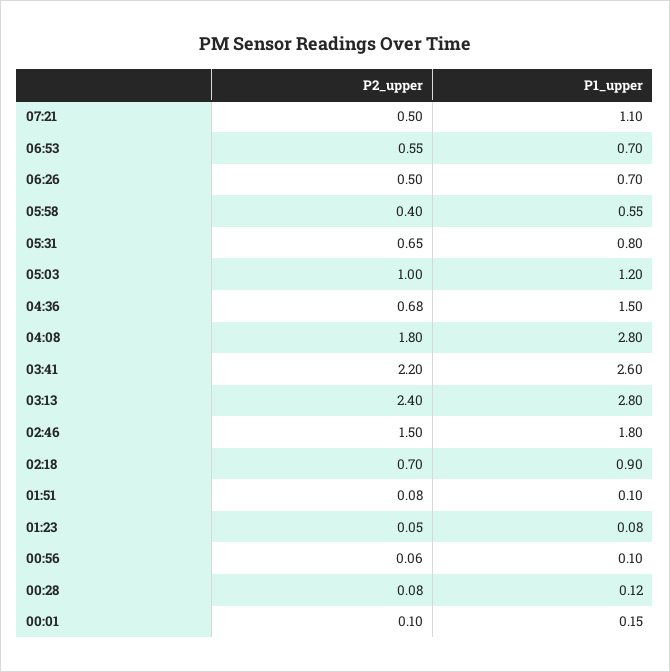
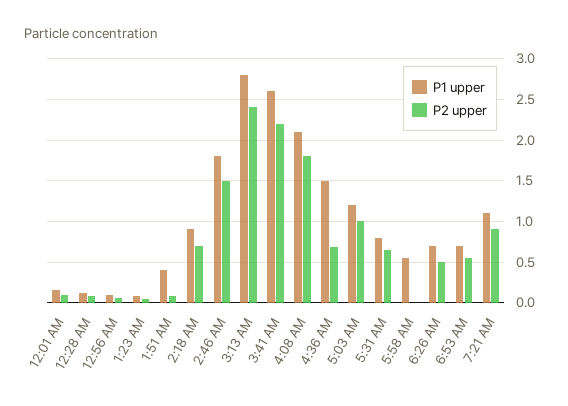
  {
    "P2_upper": {
-     "07:21": 0.5,
+     "07:21": 0.9,
      "06:53": 0.55,
      "06:26": 0.5,
-     "05:58": 0.4,
+     "05:58": 0,
      "05:31": 0.65,
      "05:03": 1,
      "04:36": 0.68,
      "04:08": 1.8,
      "03:41": 2.2,
      "03:13": 2.4,
      "02:46": 1.5,
      "02:18": 0.7,
      "01:51": 0.08,
      "01:23": 0.05,
      "00:56": 0.06,
      "00:28": 0.08,
      "00:01": 0.1
    },
    "P1_upper": {
      "07:21": 1.1,
      "06:53": 0.7,
      "06:26": 0.7,
      "05:58": 0.55,
      "05:31": 0.8,
      "05:03": 1.2,
      "04:36": 1.5,
-     "04:08": 2.8,
+     "04:08": 2.1,
      "03:41": 2.6,
      "03:13": 2.8,
      "02:46": 1.8,
      "02:18": 0.9,
-     "01:51": 0.1,
+     "01:51": 0.4,
      "01:23": 0.08,
      "00:56": 0.1,
      "00:28": 0.12,
      "00:01": 0.15
    }
  }

